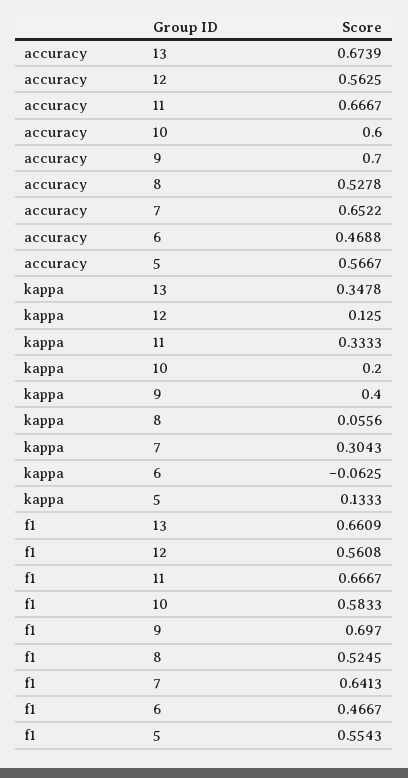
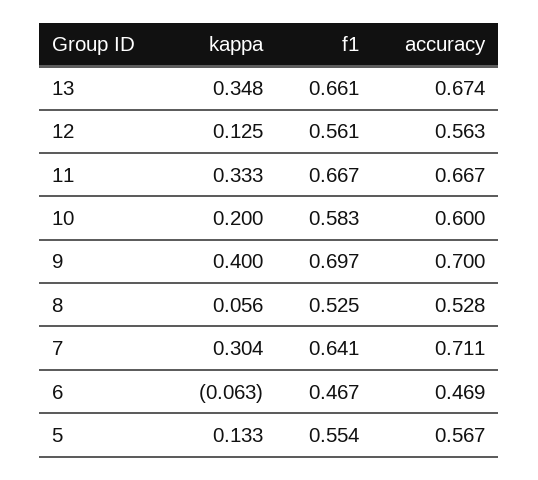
  {
    "accuracy": {
      "13": 0.6739,
      "12": 0.5625,
      "11": 0.6667,
      "10": 0.6,
      "9": 0.7,
      "8": 0.5278,
-     "7": 0.6522,
+     "7": 0.711,
      "6": 0.4688,
      "5": 0.5667
    },
    "kappa": {
      "13": 0.3478,
      "12": 0.125,
      "11": 0.3333,
      "10": 0.2,
      "9": 0.4,
      "8": 0.0556,
      "7": 0.3043,
      "6": -0.0625,
      "5": 0.1333
    },
    "f1": {
      "13": 0.6609,
      "12": 0.5608,
      "11": 0.6667,
      "10": 0.5833,
      "9": 0.697,
      "8": 0.5245,
      "7": 0.6413,
      "6": 0.4667,
      "5": 0.5543
    }
  }

